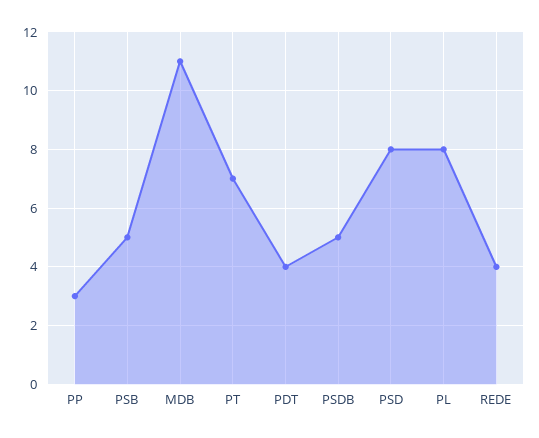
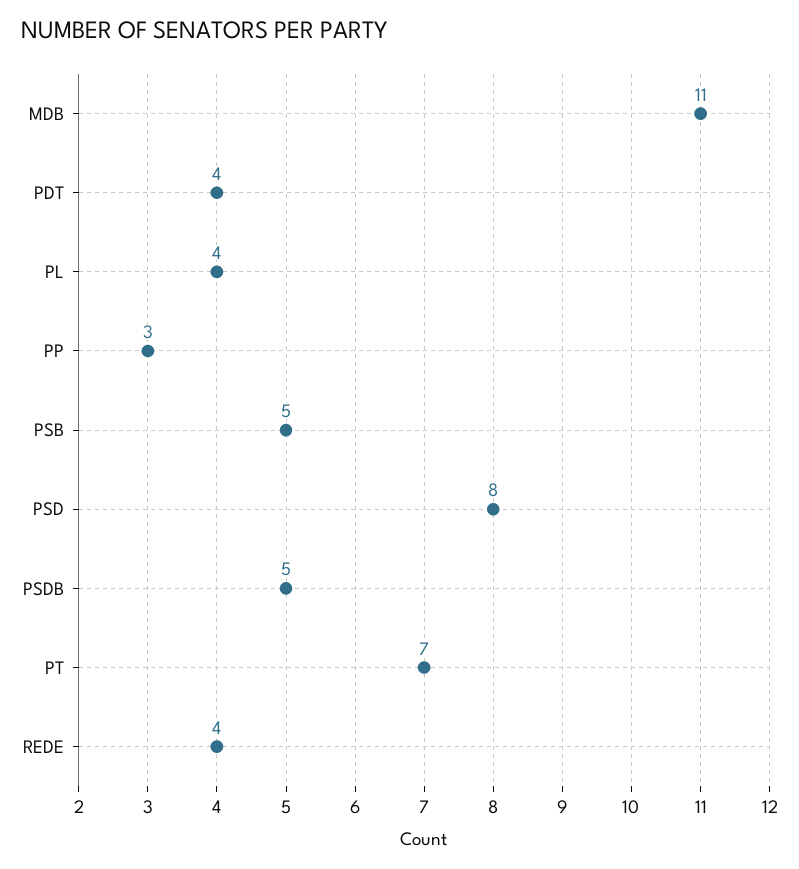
  {
    "PP": 3,
    "PSB": 5,
    "MDB": 11,
    "PT": 7,
    "PDT": 4,
    "PSDB": 5,
    "PSD": 8,
-   "PL": 8,
+   "PL": 4,
    "REDE": 4
  }

